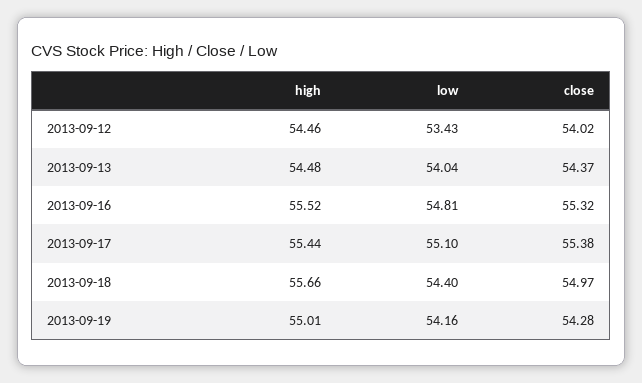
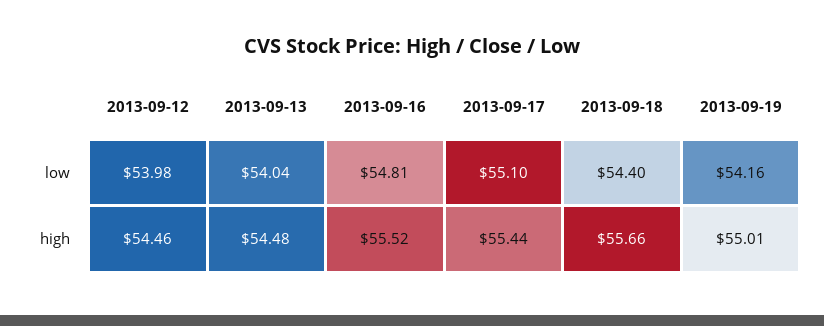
  {
    "high": {
      "2013-09-12": 54.46,
      "2013-09-13": 54.48,
      "2013-09-16": 55.52,
      "2013-09-17": 55.44,
      "2013-09-18": 55.66,
      "2013-09-19": 55.01
    },
    "low": {
-     "2013-09-12": 53.43,
+     "2013-09-12": 53.98,
      "2013-09-13": 54.04,
      "2013-09-16": 54.81,
      "2013-09-17": 55.1,
      "2013-09-18": 54.4,
      "2013-09-19": 54.16
-   },
+   }
-   "close": {
-     "2013-09-12": 54.02,
-     "2013-09-13": 54.37,
-     "2013-09-16": 55.32,
-     "2013-09-17": 55.38,
-     "2013-09-18": 54.97,
-     "2013-09-19": 54.28
-   }
  }

